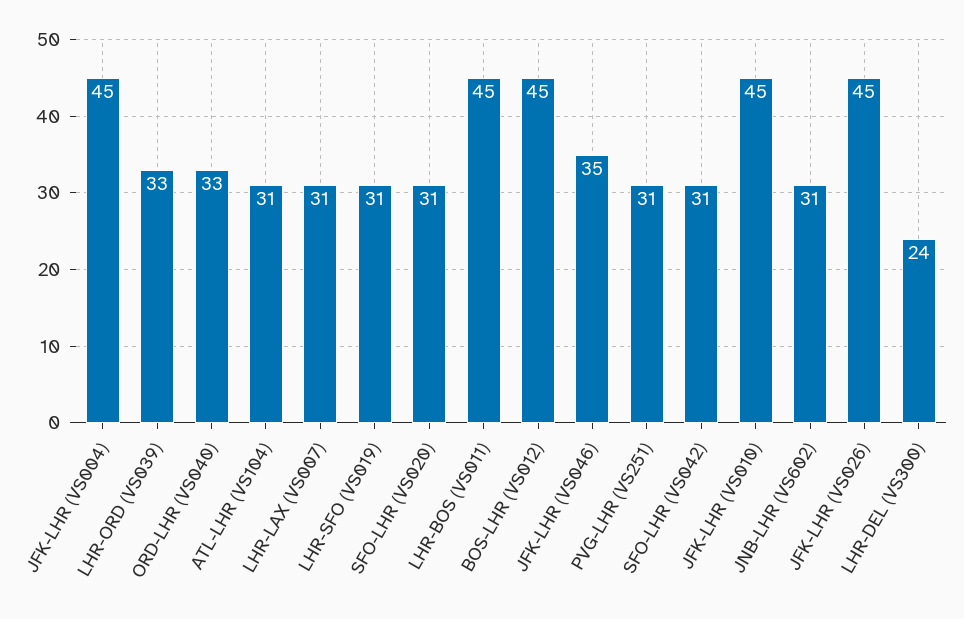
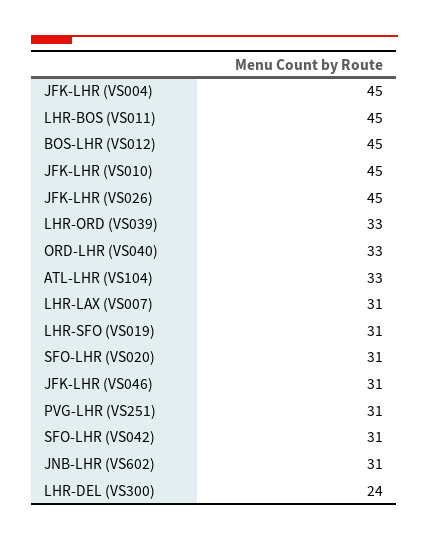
  {
    "JFK-LHR (VS004)": 45,
    "LHR-ORD (VS039)": 33,
    "ORD-LHR (VS040)": 33,
-   "ATL-LHR (VS104)": 31,
+   "ATL-LHR (VS104)": 33,
    "LHR-LAX (VS007)": 31,
    "LHR-SFO (VS019)": 31,
    "SFO-LHR (VS020)": 31,
    "LHR-BOS (VS011)": 45,
    "BOS-LHR (VS012)": 45,
-   "JFK-LHR (VS046)": 35,
+   "JFK-LHR (VS046)": 31,
    "PVG-LHR (VS251)": 31,
    "SFO-LHR (VS042)": 31,
    "JFK-LHR (VS010)": 45,
    "JNB-LHR (VS602)": 31,
    "JFK-LHR (VS026)": 45,
    "LHR-DEL (VS300)": 24
  }

